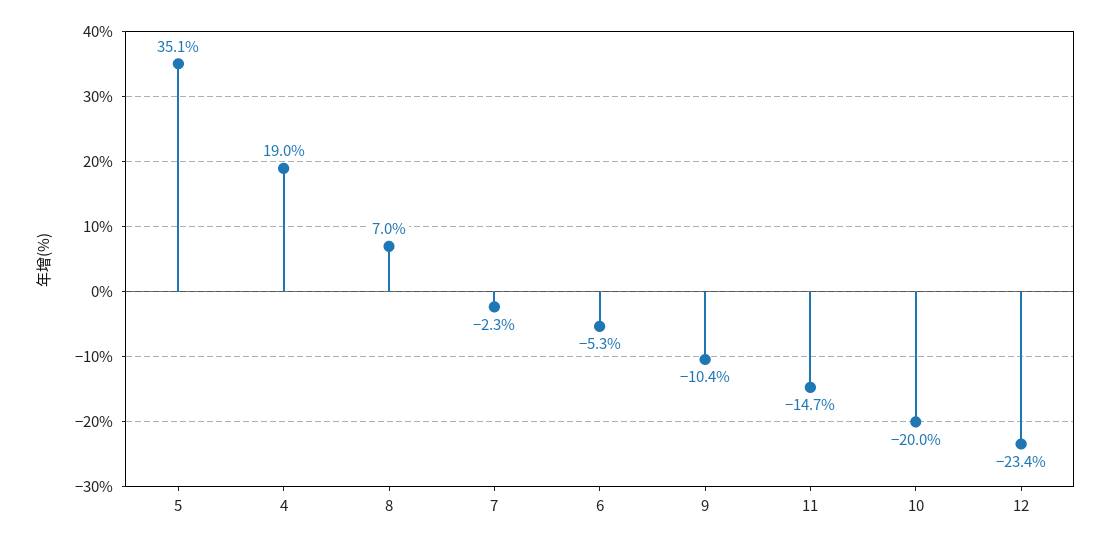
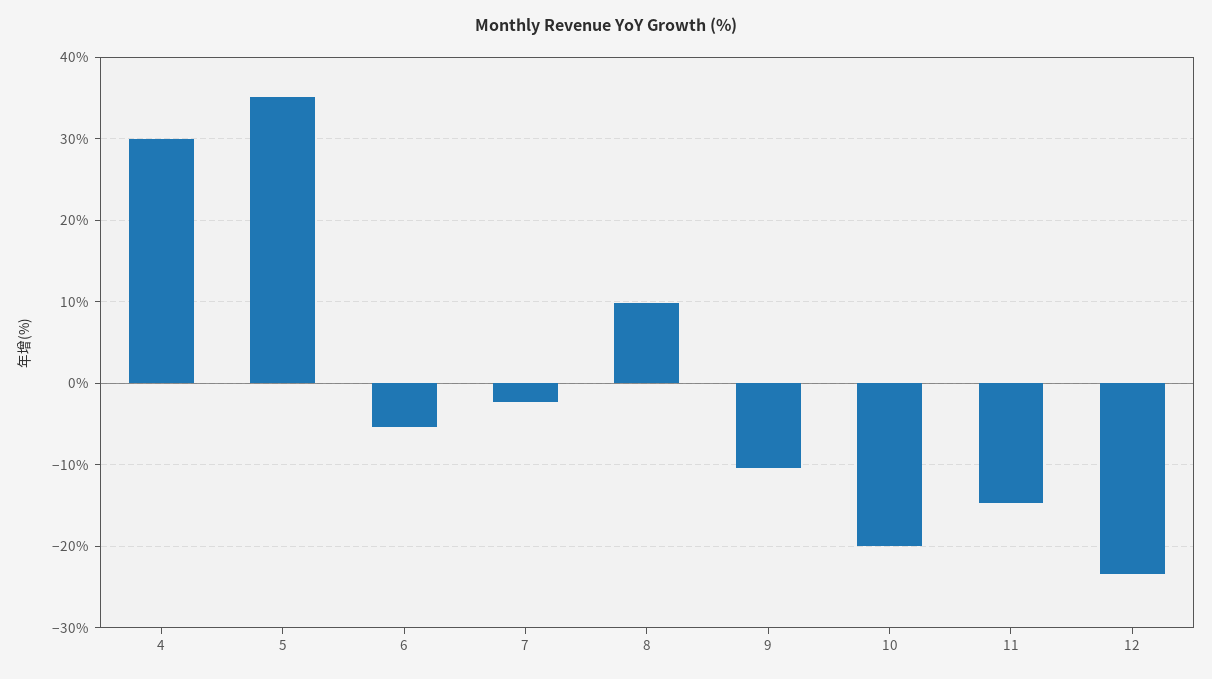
  {
    "5": 35.1,
-   "4": 19,
+   "4": 30,
-   "8": 7,
+   "8": 10,
    "7": -2.3,
    "6": -5.3,
    "9": -10.4,
    "11": -14.7,
    "10": -20,
    "12": -23.4
  }

